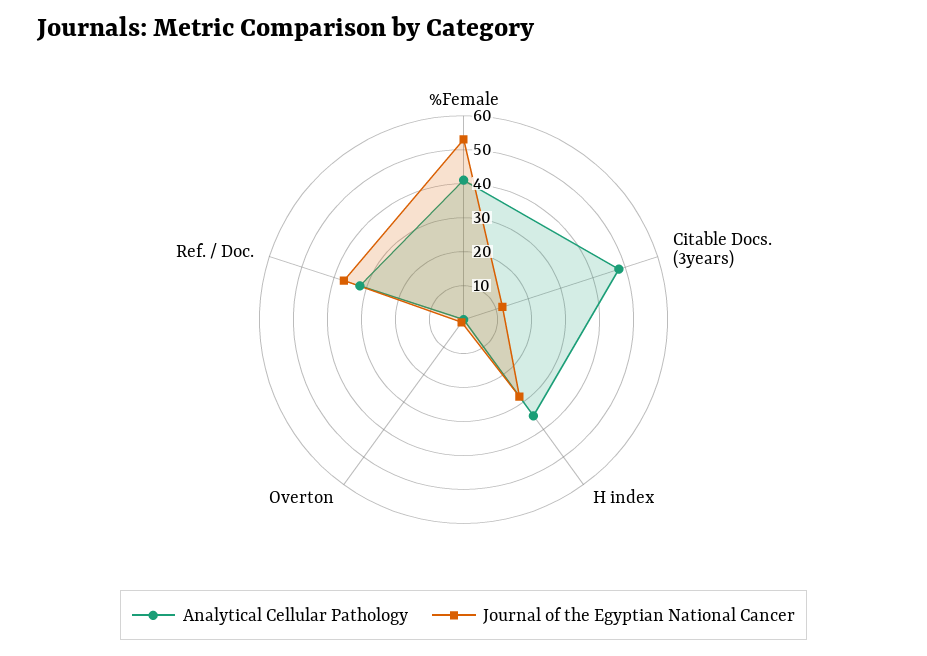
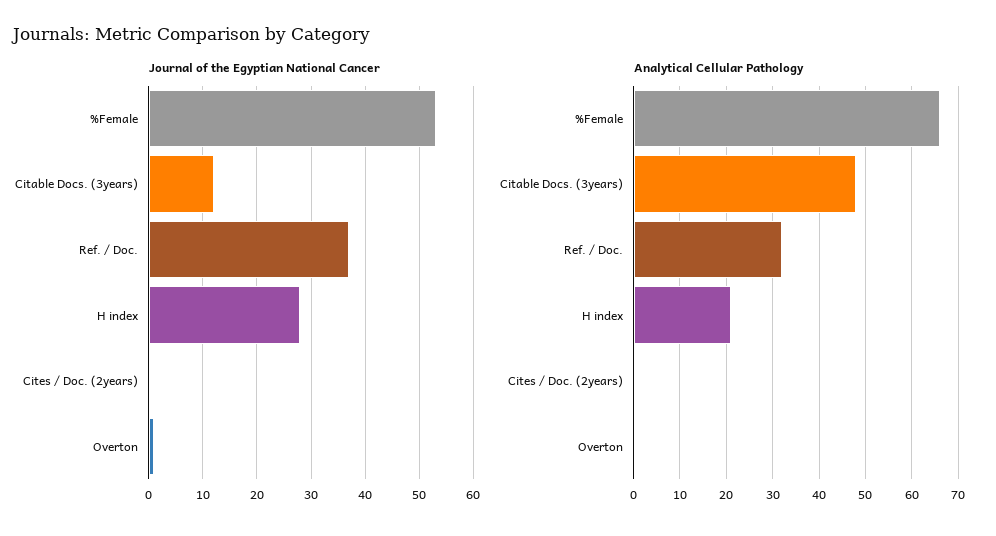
  {
    "Analytical Cellular Pathology": {
-     "%Female": 40,
+     "%Female": 65,
      "Citable Docs. (3years)": 50,
-     "H index": 35,
+     "H index": 20,
      "Overton": 0,
-     "Ref. / Doc.": 30
+     "Ref. / Doc.": 30,
+     "Cites / Doc. (2years)": 0
    },
    "Journal of the Egyptian National Cancer": {
      "%Female": 55,
      "Citable Docs. (3years)": 10,
      "H index": 30,
      "Overton": 0,
-     "Ref. / Doc.": 35
+     "Ref. / Doc.": 35,
+     "Cites / Doc. (2years)": 0
    }
  }

